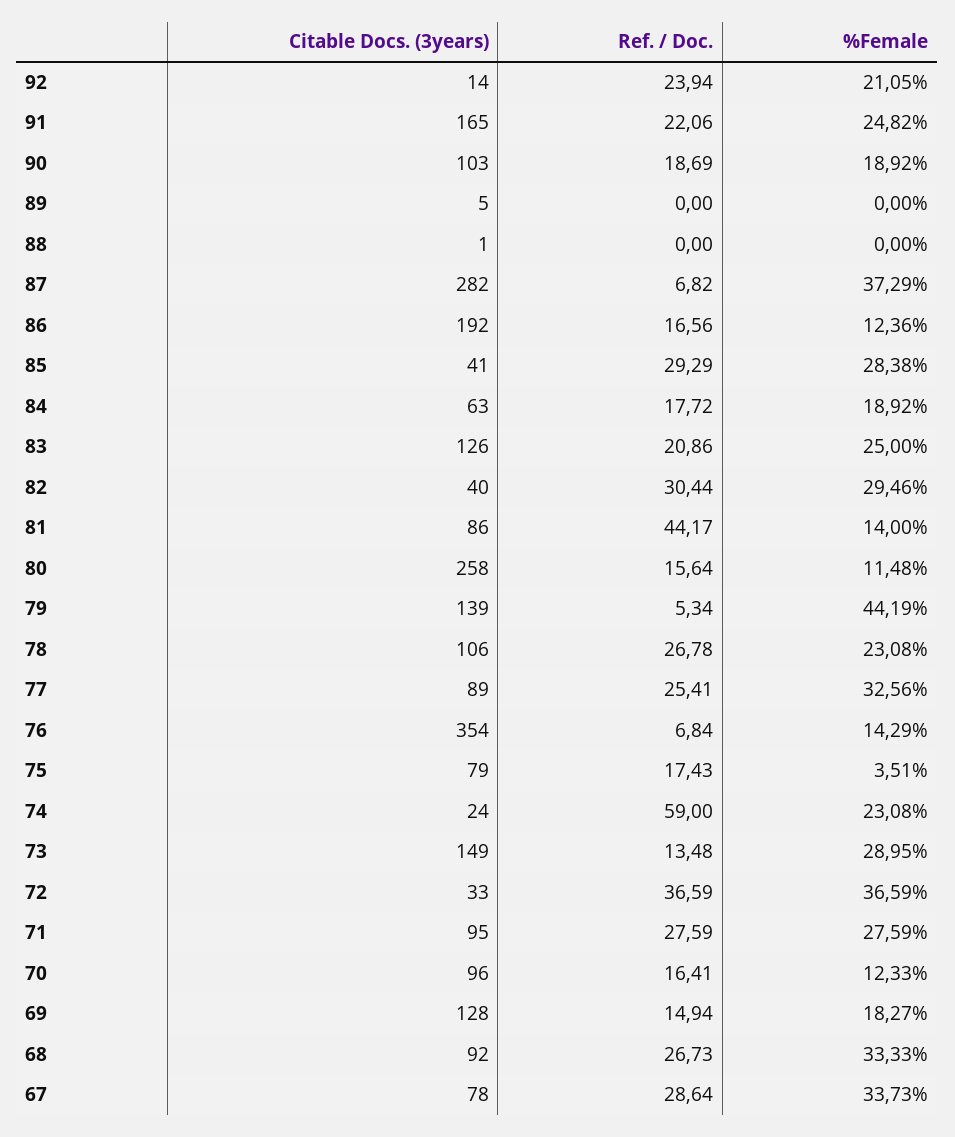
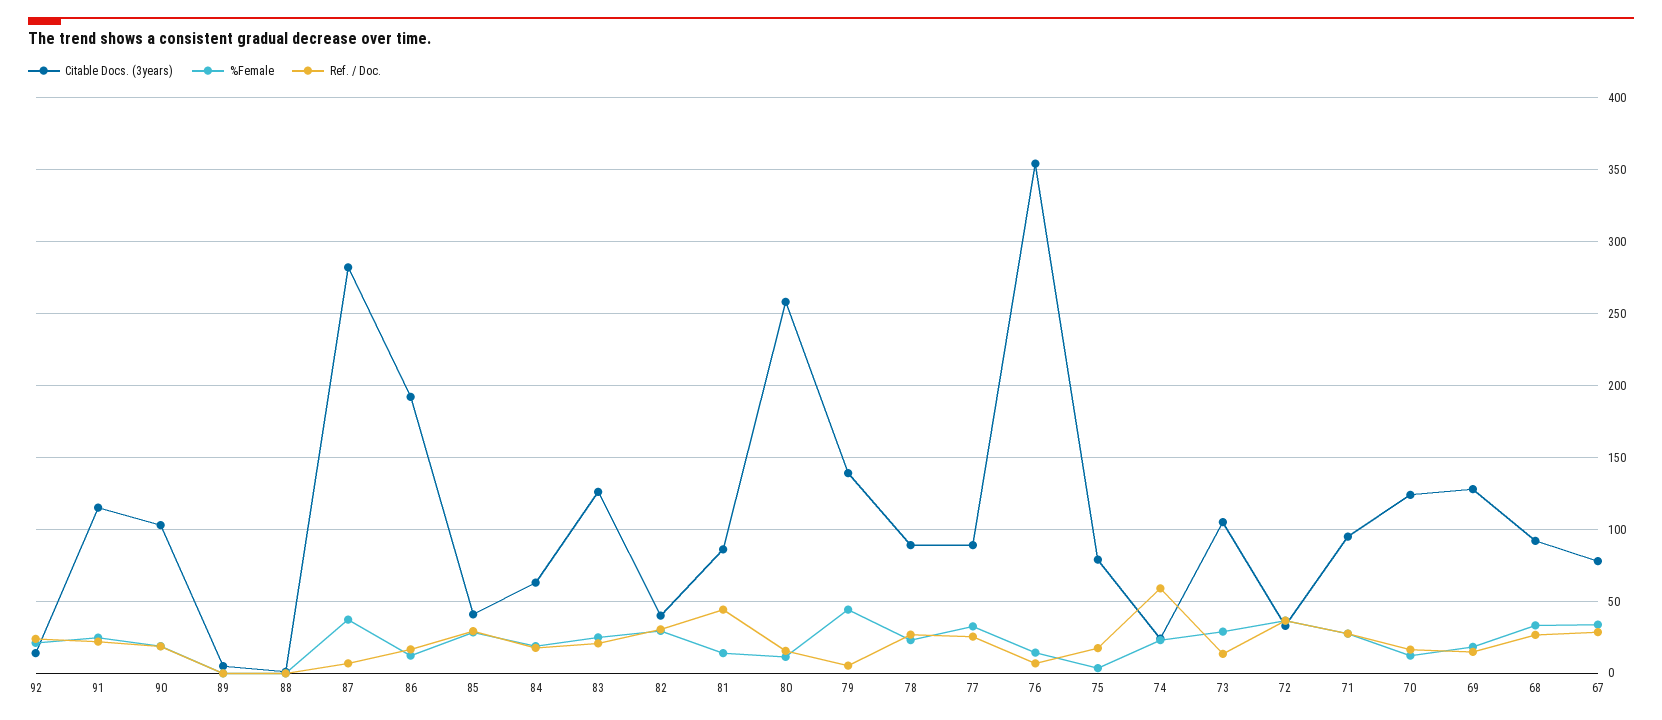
  {
    "Citable Docs. (3years)": {
      "92": 14,
-     "91": 165,
+     "91": 115,
      "90": 103,
      "89": 5,
      "88": 1,
      "87": 282,
      "86": 192,
      "85": 41,
      "84": 63,
      "83": 126,
      "82": 40,
      "81": 86,
      "80": 258,
      "79": 139,
-     "78": 106,
+     "78": 90,
      "77": 89,
      "76": 354,
      "75": 79,
      "74": 24,
-     "73": 149,
+     "73": 105,
      "72": 33,
      "71": 95,
-     "70": 96,
+     "70": 125,
      "69": 128,
      "68": 92,
      "67": 78
    },
    "Ref. / Doc.": {
      "92": 23.94,
      "91": 22.06,
      "90": 18.69,
      "89": 0,
      "88": 0,
      "87": 6.82,
      "86": 16.56,
      "85": 29.29,
      "84": 17.72,
      "83": 20.86,
      "82": 30.44,
      "81": 44.17,
      "80": 15.64,
      "79": 5.34,
      "78": 26.78,
      "77": 25.41,
      "76": 6.84,
      "75": 17.43,
      "74": 59,
      "73": 13.48,
      "72": 36.59,
      "71": 27.59,
      "70": 16.41,
      "69": 14.94,
      "68": 26.73,
      "67": 28.64
    },
    "%Female": {
      "92": 21.05,
      "91": 24.82,
      "90": 18.92,
      "89": 0,
      "88": 0,
      "87": 37.29,
      "86": 12.36,
      "85": 28.38,
      "84": 18.92,
      "83": 25,
      "82": 29.46,
      "81": 14,
      "80": 11.48,
      "79": 44.19,
      "78": 23.08,
      "77": 32.56,
      "76": 14.29,
      "75": 3.51,
      "74": 23.08,
      "73": 28.95,
      "72": 36.59,
      "71": 27.59,
      "70": 12.33,
      "69": 18.27,
      "68": 33.33,
      "67": 33.73
    }
  }

